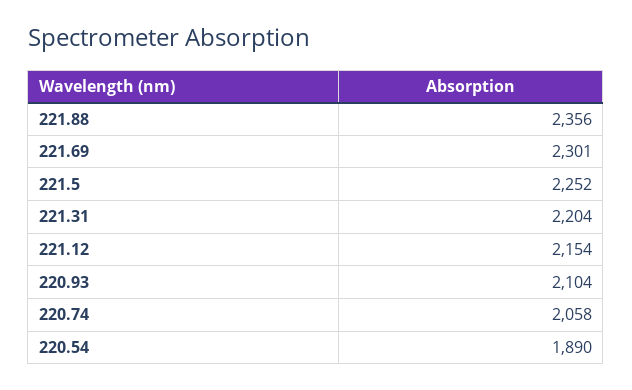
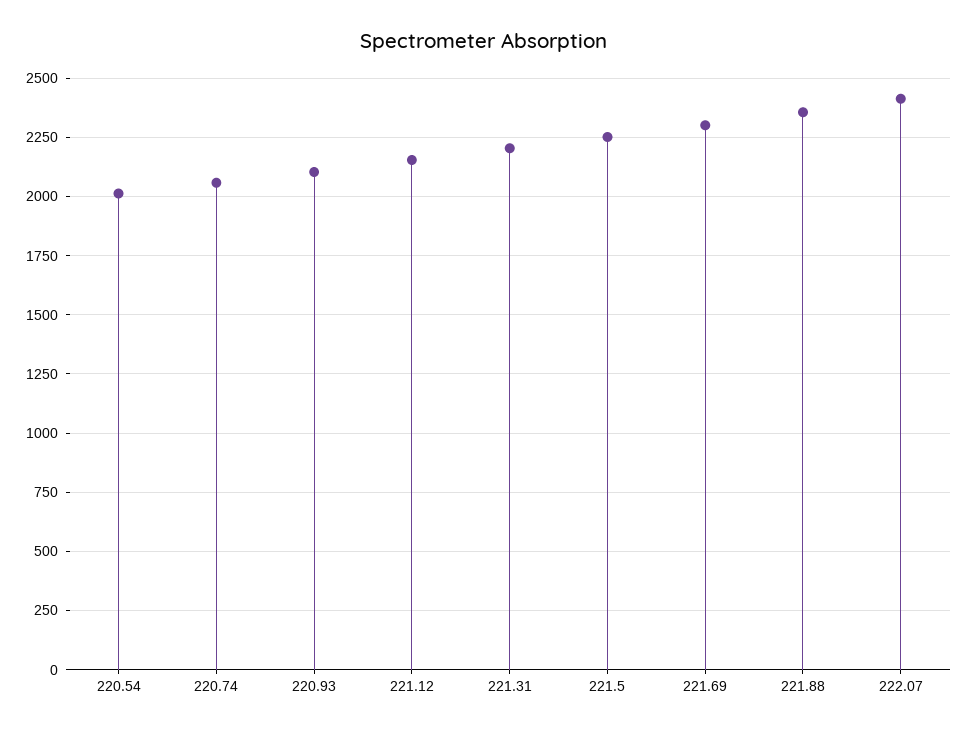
  {
    "221.88": 2356,
    "221.69": 2301,
    "221.5": 2252,
    "221.31": 2204,
    "221.12": 2154,
    "220.93": 2104,
    "220.74": 2058,
-   "220.54": 1890
+   "220.54": 2000,
+   "222.07": 2400
  }

